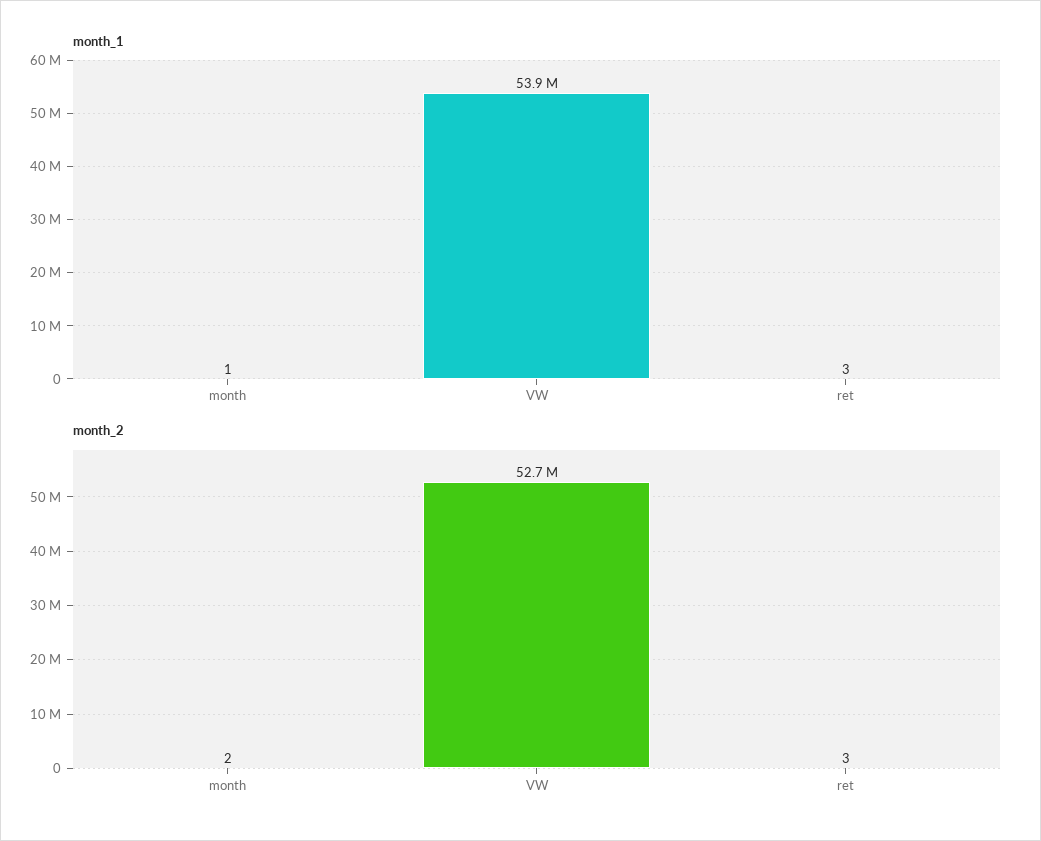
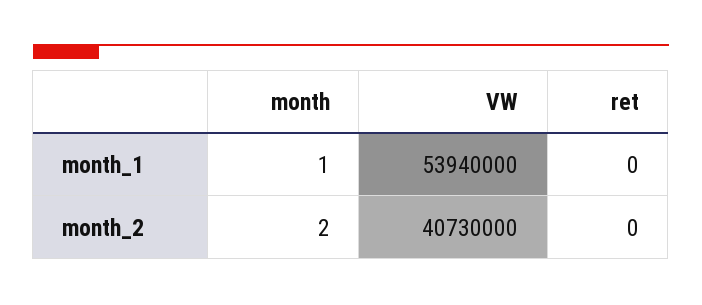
  {
    "month_1": {
      "month": 1,
      "VW": 53940000,
-     "ret": 3
+     "ret": 0
    },
    "month_2": {
      "month": 2,
-     "VW": 52700000,
+     "VW": 40730000,
-     "ret": 3
+     "ret": 0
    }
  }

